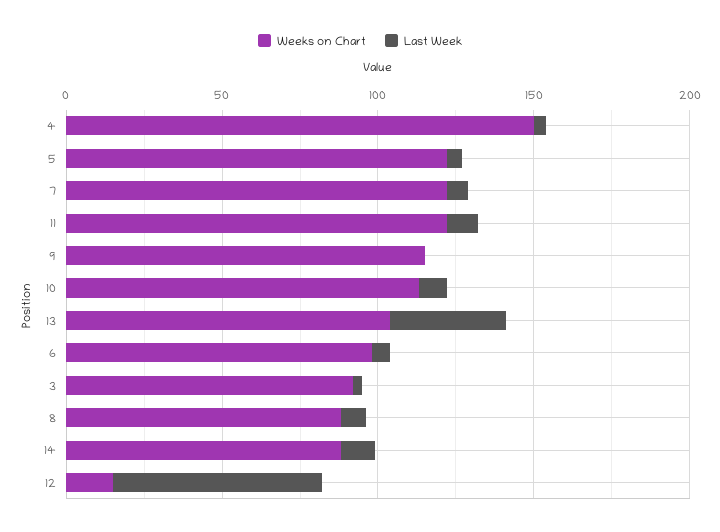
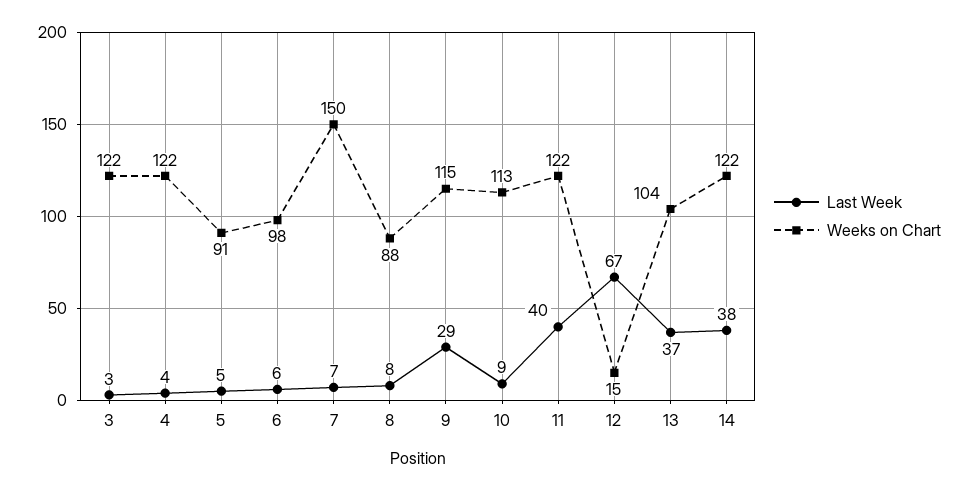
  {
    "Weeks on Chart": {
-     "4": 150,
+     "4": 122,
-     "5": 120,
+     "5": 91,
-     "7": 120,
+     "7": 150,
      "11": 122,
      "9": 115,
      "10": 113,
      "13": 104,
      "6": 98,
-     "3": 90,
+     "3": 122,
      "8": 88,
-     "14": 90,
+     "14": 122,
      "12": 15
    },
    "Last Week": {
      "4": 4,
      "5": 5,
      "7": 7,
-     "11": 10,
+     "11": 40,
-     "9": 0,
+     "9": 29,
      "10": 9,
      "13": 37,
      "6": 6,
      "3": 3,
      "8": 8,
-     "14": 10,
+     "14": 38,
      "12": 67
    }
  }

